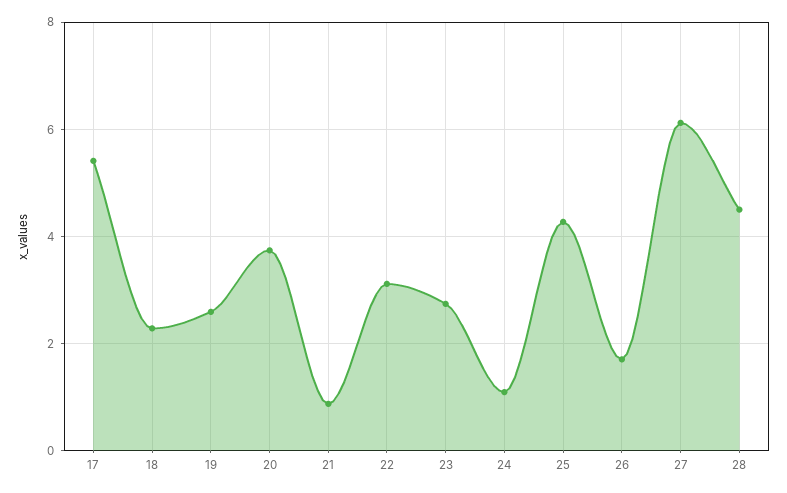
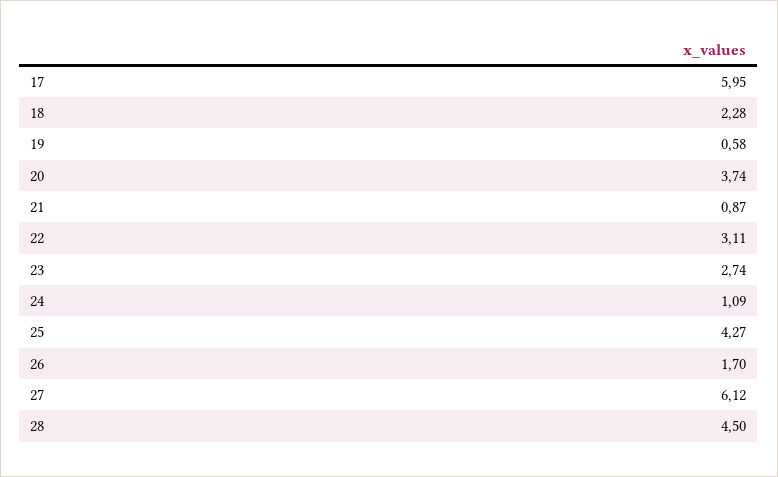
  {
-   "17": 5.4,
+   "17": 5.95,
    "18": 2.28,
-   "19": 2.6,
+   "19": 0.58,
    "20": 3.74,
    "21": 0.87,
    "22": 3.11,
    "23": 2.74,
    "24": 1.09,
    "25": 4.27,
    "26": 1.7,
    "27": 6.12,
    "28": 4.5
  }

